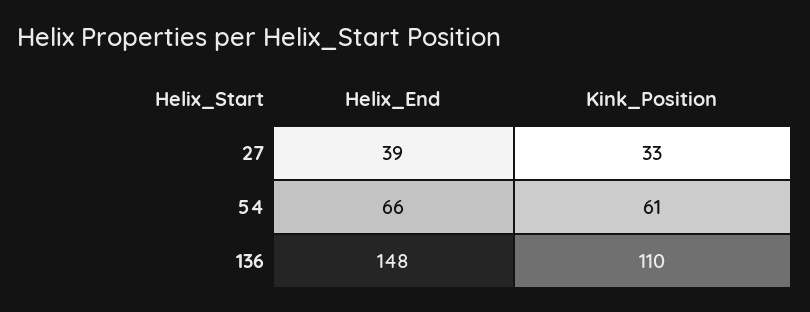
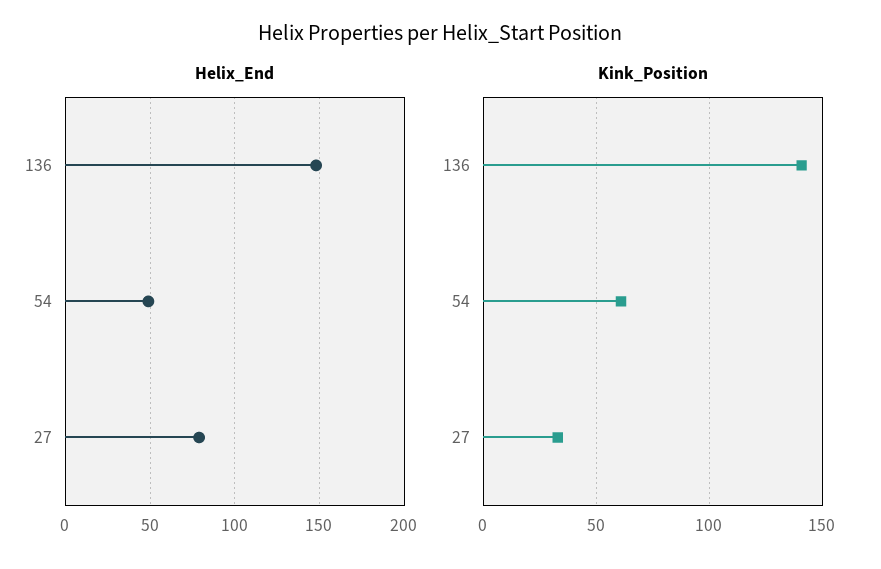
  {
    "Helix_End": {
-     "27": 39,
+     "27": 80,
-     "54": 66,
+     "54": 50,
      "136": 148
    },
    "Kink_Position": {
      "27": 33,
      "54": 61,
-     "136": 110
+     "136": 140
    }
  }

